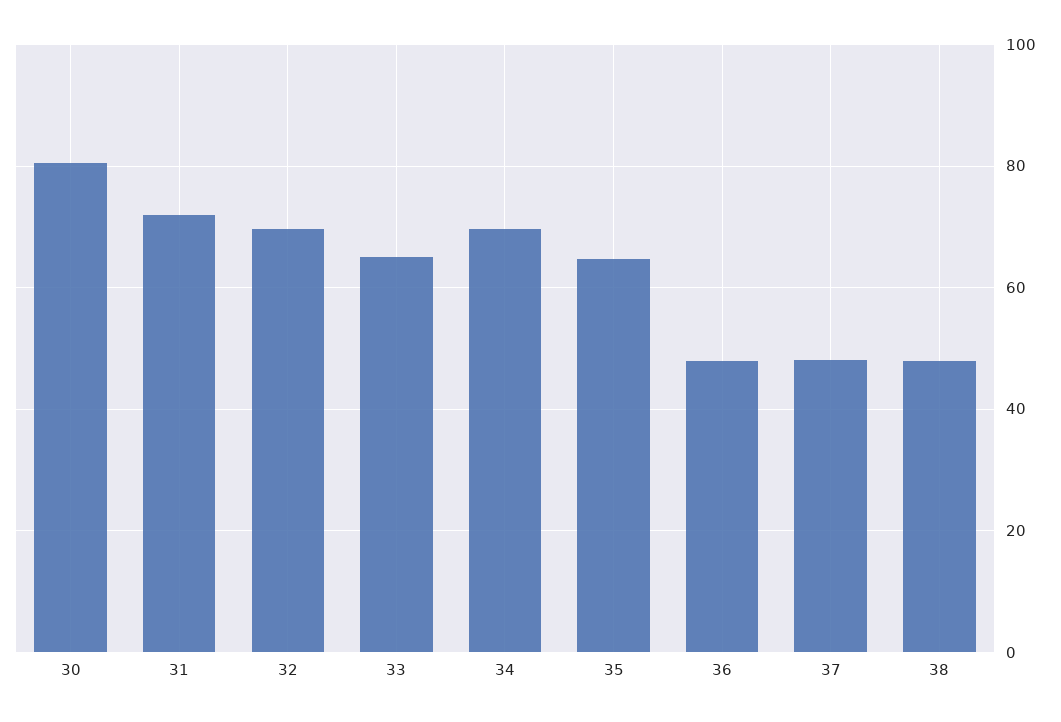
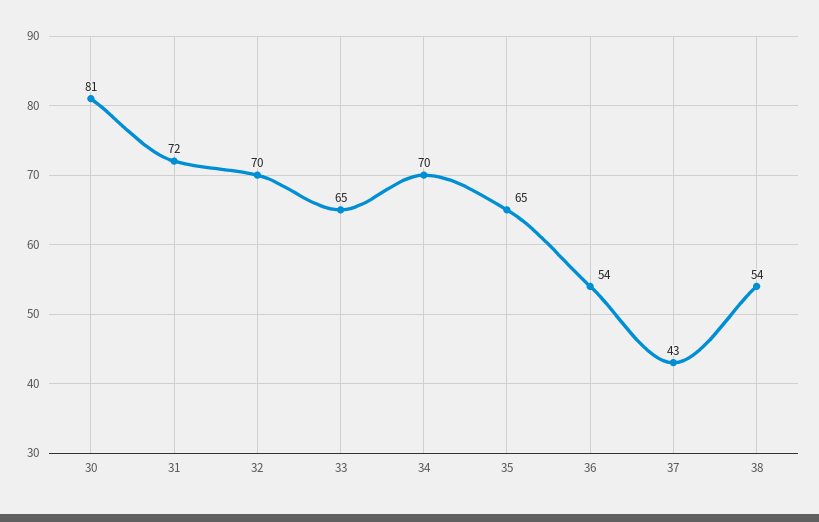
  {
    "30": 81,
    "31": 72,
    "32": 70,
    "33": 65,
    "34": 70,
    "35": 65,
-   "36": 48,
+   "36": 54,
-   "37": 48,
+   "37": 43,
-   "38": 48
+   "38": 54
  }

